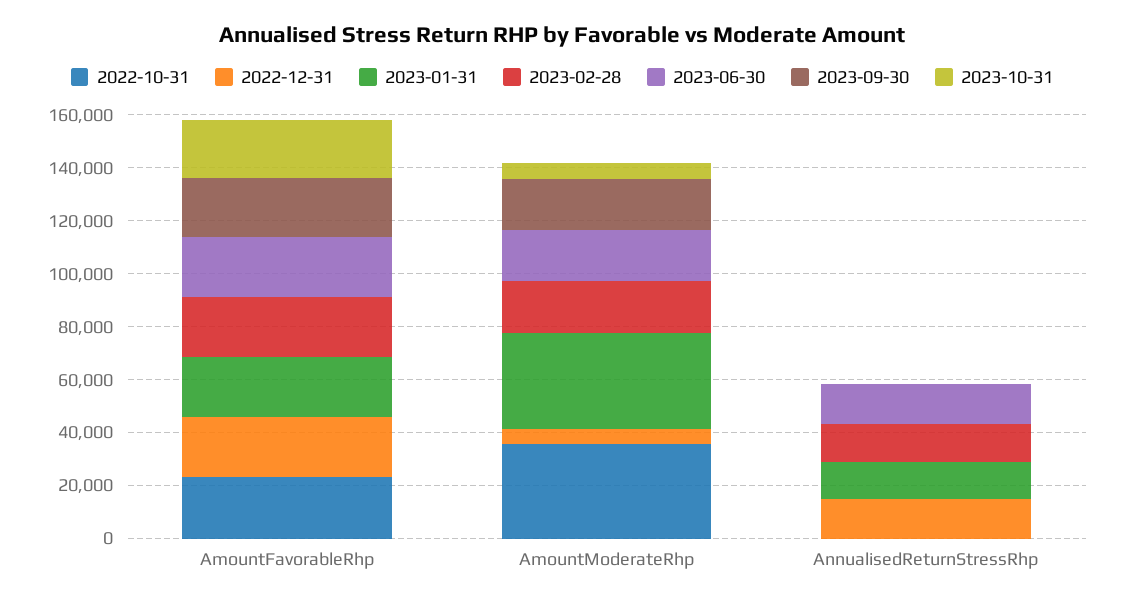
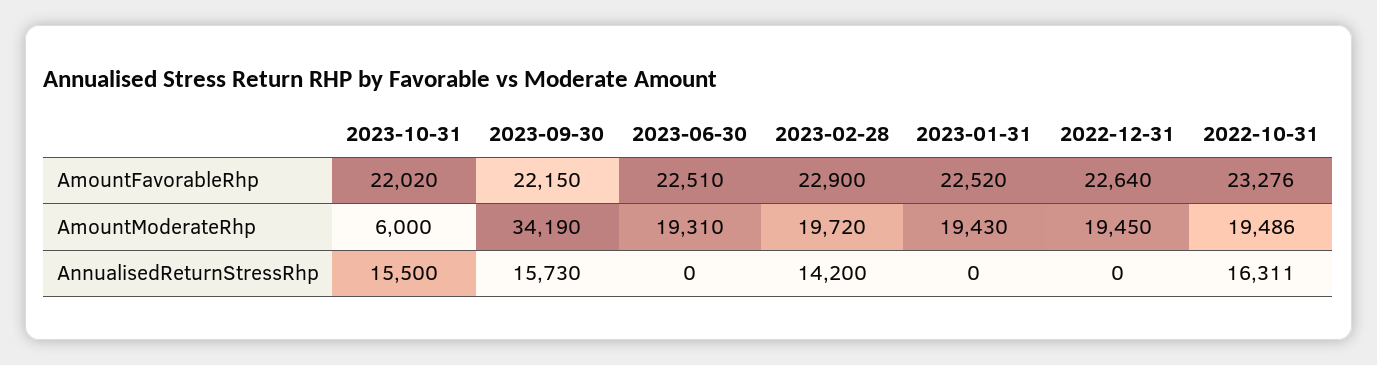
  {
    "2022-10-31": {
      "AmountFavorableRhp": 23276,
-     "AmountModerateRhp": 35000,
+     "AmountModerateRhp": 19486,
-     "AnnualisedReturnStressRhp": 0
+     "AnnualisedReturnStressRhp": 16311
    },
    "2022-12-31": {
      "AmountFavorableRhp": 22640,
-     "AmountModerateRhp": 5000,
+     "AmountModerateRhp": 19450,
-     "AnnualisedReturnStressRhp": 15000
+     "AnnualisedReturnStressRhp": 0
    },
    "2023-01-31": {
      "AmountFavorableRhp": 22520,
-     "AmountModerateRhp": 35000,
+     "AmountModerateRhp": 19430,
-     "AnnualisedReturnStressRhp": 15000
+     "AnnualisedReturnStressRhp": 0
    },
    "2023-02-28": {
      "AmountFavorableRhp": 22900,
      "AmountModerateRhp": 19720,
      "AnnualisedReturnStressRhp": 14200
    },
    "2023-06-30": {
      "AmountFavorableRhp": 22510,
      "AmountModerateRhp": 19310,
-     "AnnualisedReturnStressRhp": 15000
+     "AnnualisedReturnStressRhp": 0
    },
    "2023-09-30": {
      "AmountFavorableRhp": 22150,
-     "AmountModerateRhp": 20000,
+     "AmountModerateRhp": 34190,
-     "AnnualisedReturnStressRhp": 0
+     "AnnualisedReturnStressRhp": 15730
    },
    "2023-10-31": {
      "AmountFavorableRhp": 22020,
      "AmountModerateRhp": 6000,
-     "AnnualisedReturnStressRhp": 0
+     "AnnualisedReturnStressRhp": 15500
    }
  }

